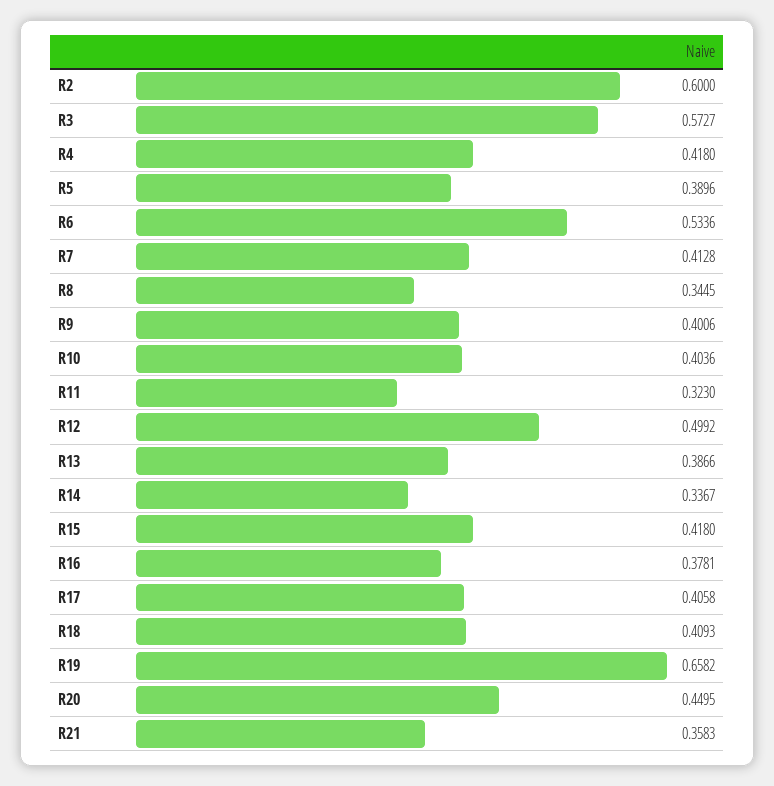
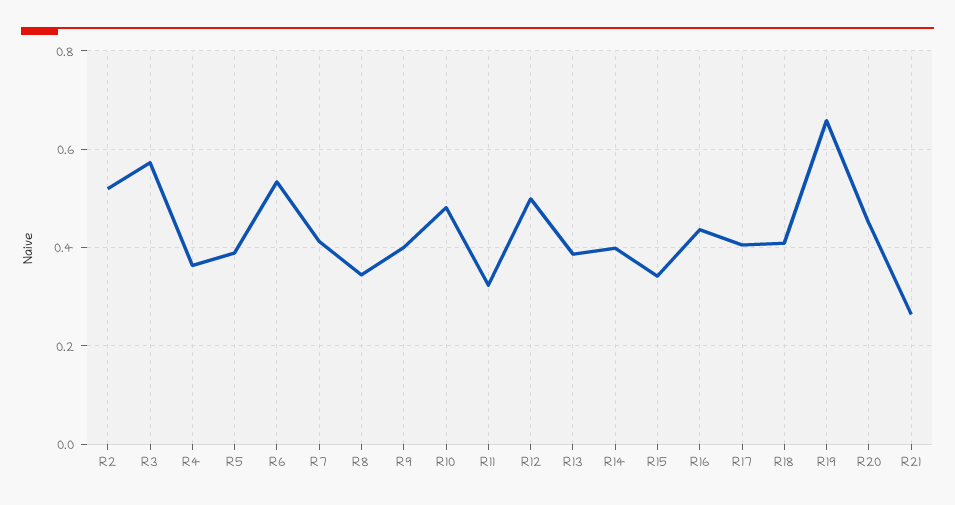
  {
-   "R2": 0.6,
+   "R2": 0.52,
    "R3": 0.5727,
-   "R4": 0.418,
+   "R4": 0.36,
    "R5": 0.3896,
    "R6": 0.5336,
    "R7": 0.4128,
    "R8": 0.3445,
    "R9": 0.4006,
-   "R10": 0.4036,
+   "R10": 0.48,
    "R11": 0.323,
    "R12": 0.4992,
    "R13": 0.3866,
-   "R14": 0.3367,
+   "R14": 0.4,
-   "R15": 0.418,
+   "R15": 0.34,
-   "R16": 0.3781,
+   "R16": 0.44,
    "R17": 0.4058,
    "R18": 0.4093,
    "R19": 0.6582,
    "R20": 0.4495,
-   "R21": 0.3583
+   "R21": 0.26
  }

